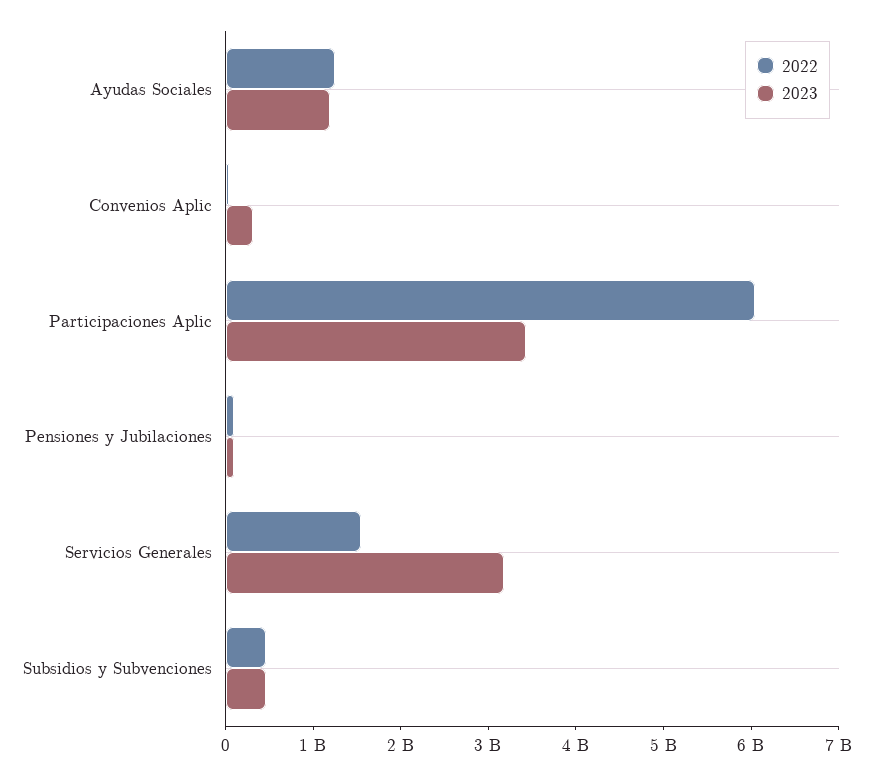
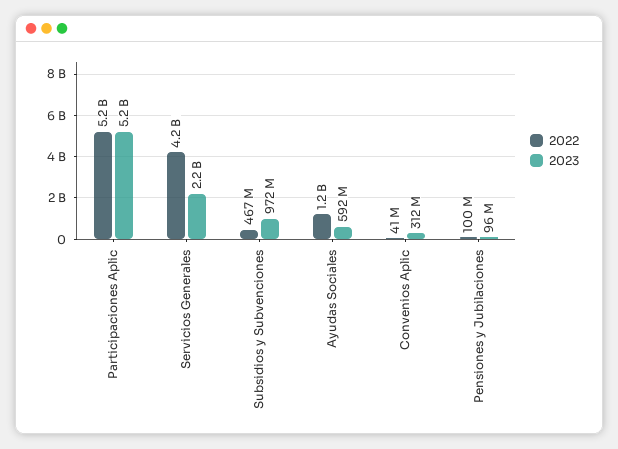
  {
    "2022": {
      "Ayudas Sociales": 1200000000,
      "Convenios Aplic": 41000000,
-     "Participaciones Aplic": 6000000000,
+     "Participaciones Aplic": 5200000000,
      "Pensiones y Jubilaciones": 100000000,
-     "Servicios Generales": 1600000000,
+     "Servicios Generales": 4200000000,
      "Subsidios y Subvenciones": 467000000
    },
    "2023": {
-     "Ayudas Sociales": 1200000000,
+     "Ayudas Sociales": 592000000,
      "Convenios Aplic": 312000000,
-     "Participaciones Aplic": 3400000000,
+     "Participaciones Aplic": 5200000000,
      "Pensiones y Jubilaciones": 96000000,
-     "Servicios Generales": 3200000000,
+     "Servicios Generales": 2200000000,
-     "Subsidios y Subvenciones": 400000000
+     "Subsidios y Subvenciones": 972000000
    }
  }

